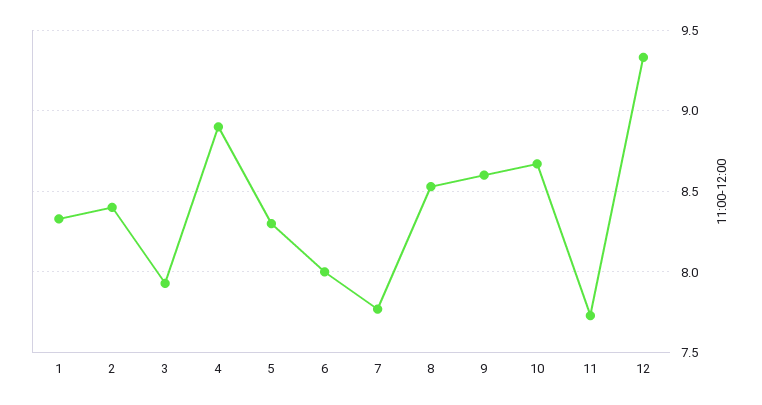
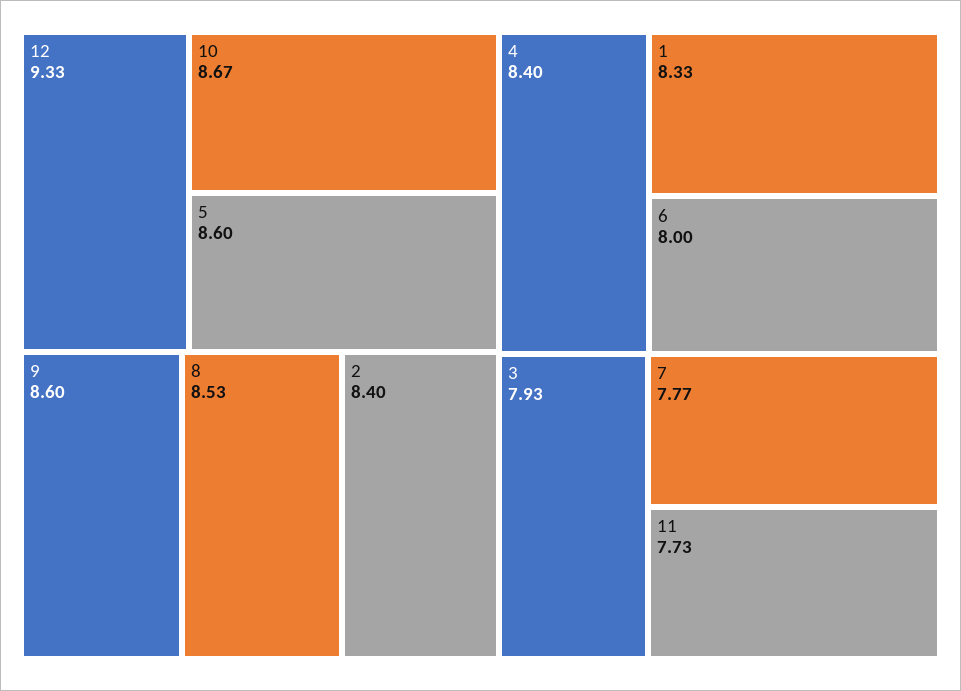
  {
    "1": 8.33,
    "2": 8.4,
    "3": 7.93,
-   "4": 8.9,
+   "4": 8.4,
-   "5": 8.3,
+   "5": 8.6,
    "6": 8,
    "7": 7.77,
    "8": 8.53,
    "9": 8.6,
    "10": 8.67,
    "11": 7.73,
    "12": 9.33
  }

